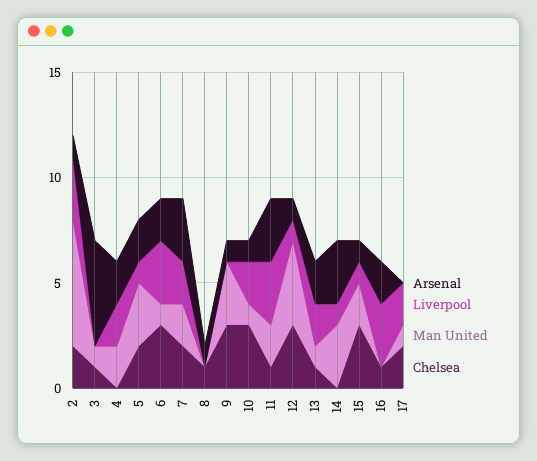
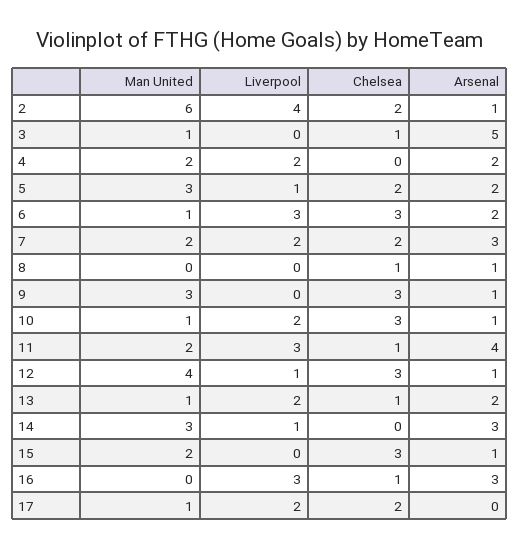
  {
    "Arsenal": {
      "2": 1,
      "3": 5,
      "4": 2,
      "5": 2,
      "6": 2,
      "7": 3,
      "8": 1,
      "9": 1,
      "10": 1,
-     "11": 3,
+     "11": 4,
      "12": 1,
      "13": 2,
      "14": 3,
      "15": 1,
-     "16": 2,
+     "16": 3,
      "17": 0
    },
    "Liverpool": {
-     "2": 3,
+     "2": 4,
      "3": 0,
      "4": 2,
      "5": 1,
      "6": 3,
      "7": 2,
      "8": 0,
      "9": 0,
      "10": 2,
      "11": 3,
      "12": 1,
      "13": 2,
      "14": 1,
-     "15": 1,
+     "15": 0,
      "16": 3,
      "17": 2
    },
    "Man United": {
      "2": 6,
      "3": 1,
      "4": 2,
      "5": 3,
      "6": 1,
      "7": 2,
      "8": 0,
      "9": 3,
      "10": 1,
      "11": 2,
      "12": 4,
      "13": 1,
      "14": 3,
      "15": 2,
      "16": 0,
      "17": 1
    },
    "Chelsea": {
      "2": 2,
      "3": 1,
      "4": 0,
      "5": 2,
      "6": 3,
      "7": 2,
      "8": 1,
      "9": 3,
      "10": 3,
      "11": 1,
      "12": 3,
      "13": 1,
      "14": 0,
      "15": 3,
      "16": 1,
      "17": 2
    }
  }

